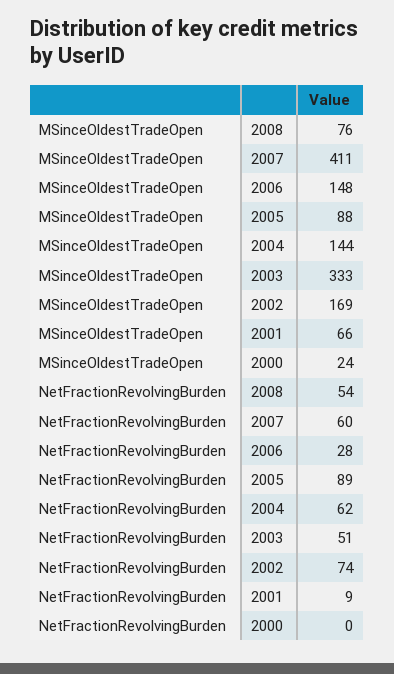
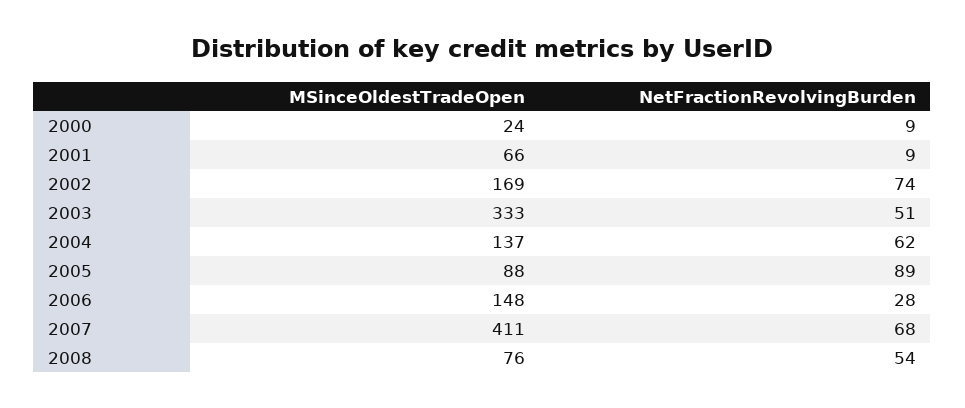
  {
    "MSinceOldestTradeOpen": {
      "2008": 76,
      "2007": 411,
      "2006": 148,
      "2005": 88,
-     "2004": 144,
+     "2004": 137,
      "2003": 333,
      "2002": 169,
      "2001": 66,
      "2000": 24
    },
    "NetFractionRevolvingBurden": {
      "2008": 54,
-     "2007": 60,
+     "2007": 68,
      "2006": 28,
      "2005": 89,
      "2004": 62,
      "2003": 51,
      "2002": 74,
      "2001": 9,
-     "2000": 0
+     "2000": 9
    }
  }

